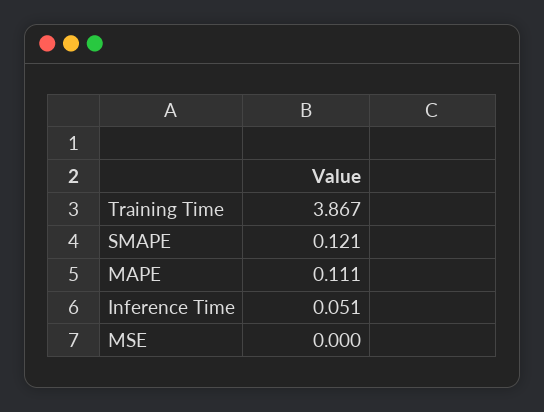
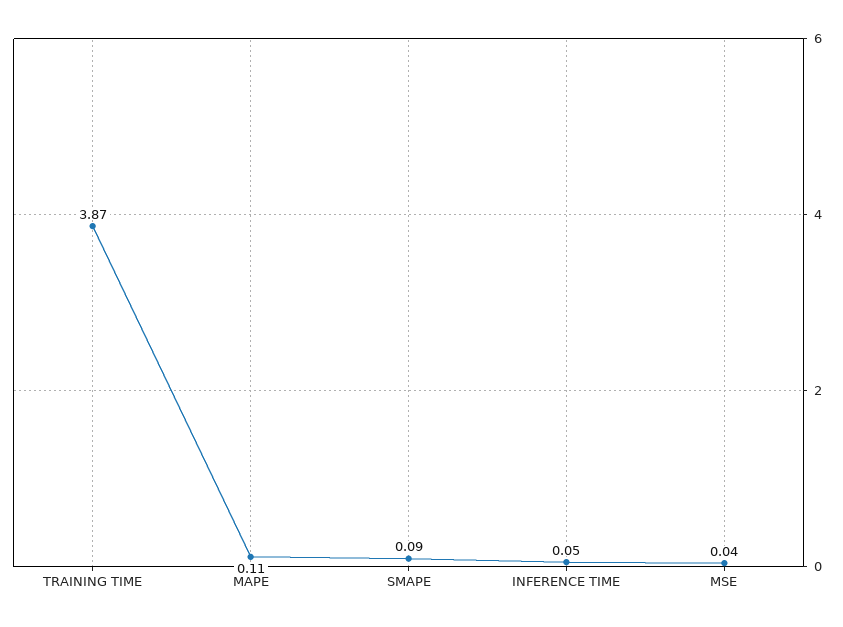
  {
    "Training Time": 3.867,
-   "SMAPE": 0.121,
+   "SMAPE": 0.09,
    "MAPE": 0.111,
    "Inference Time": 0.051,
-   "MSE": 0
+   "MSE": 0.04
  }

